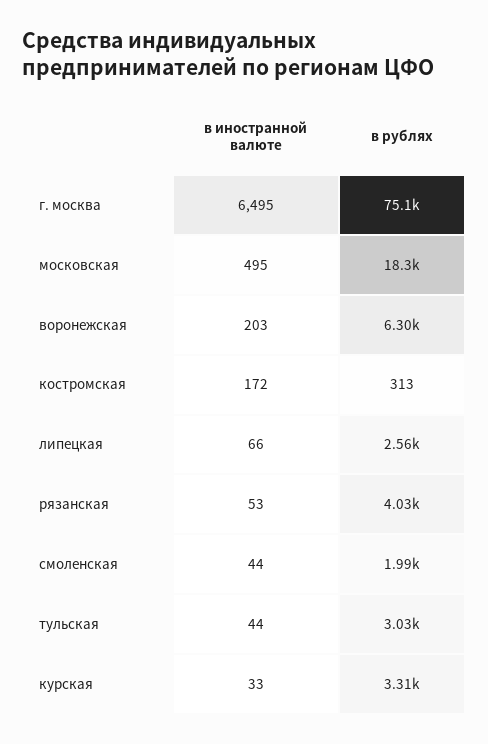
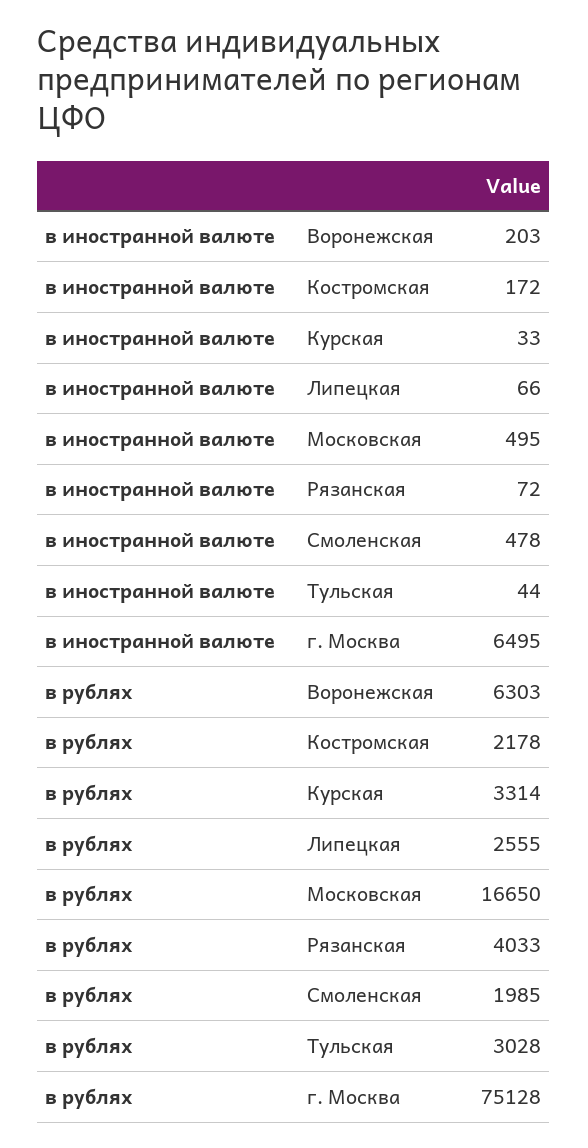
  {
    "в иностранной валюте": {
      "г. москва": 6495,
      "московская": 495,
      "воронежская": 203,
      "костромская": 172,
      "липецкая": 66,
-     "рязанская": 53,
+     "рязанская": 72,
-     "смоленская": 44,
+     "смоленская": 478,
      "тульская": 44,
      "курская": 33
    },
    "в рублях": {
      "г. москва": 75128,
-     "московская": 18300,
+     "московская": 16650,
      "воронежская": 6303,
-     "костромская": 313,
+     "костромская": 2178,
      "липецкая": 2555,
      "рязанская": 4033,
      "смоленская": 1985,
      "тульская": 3028,
      "курская": 3314
    }
  }

